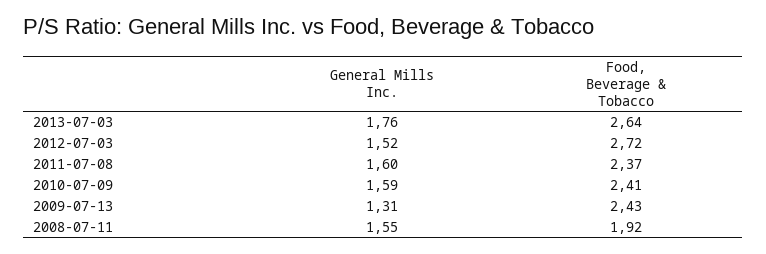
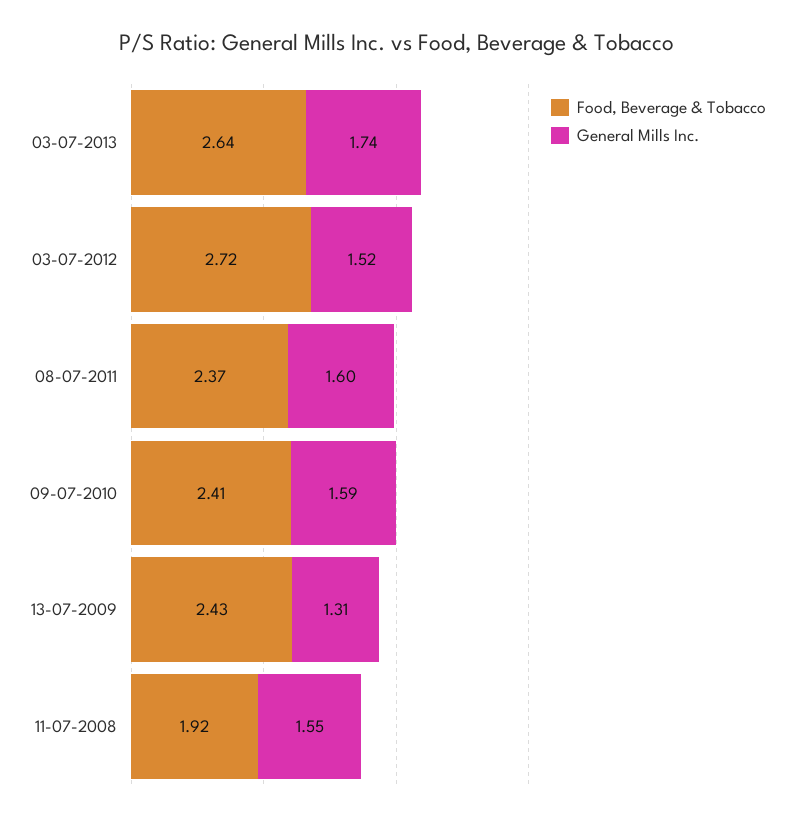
  {
    "General Mills Inc.": {
-     "2013-07-03": 1.76,
+     "2013-07-03": 1.74,
      "2012-07-03": 1.52,
      "2011-07-08": 1.6,
      "2010-07-09": 1.59,
      "2009-07-13": 1.31,
      "2008-07-11": 1.55
    },
    "Food, Beverage & Tobacco": {
      "2013-07-03": 2.64,
      "2012-07-03": 2.72,
      "2011-07-08": 2.37,
      "2010-07-09": 2.41,
      "2009-07-13": 2.43,
      "2008-07-11": 1.92
    }
  }

